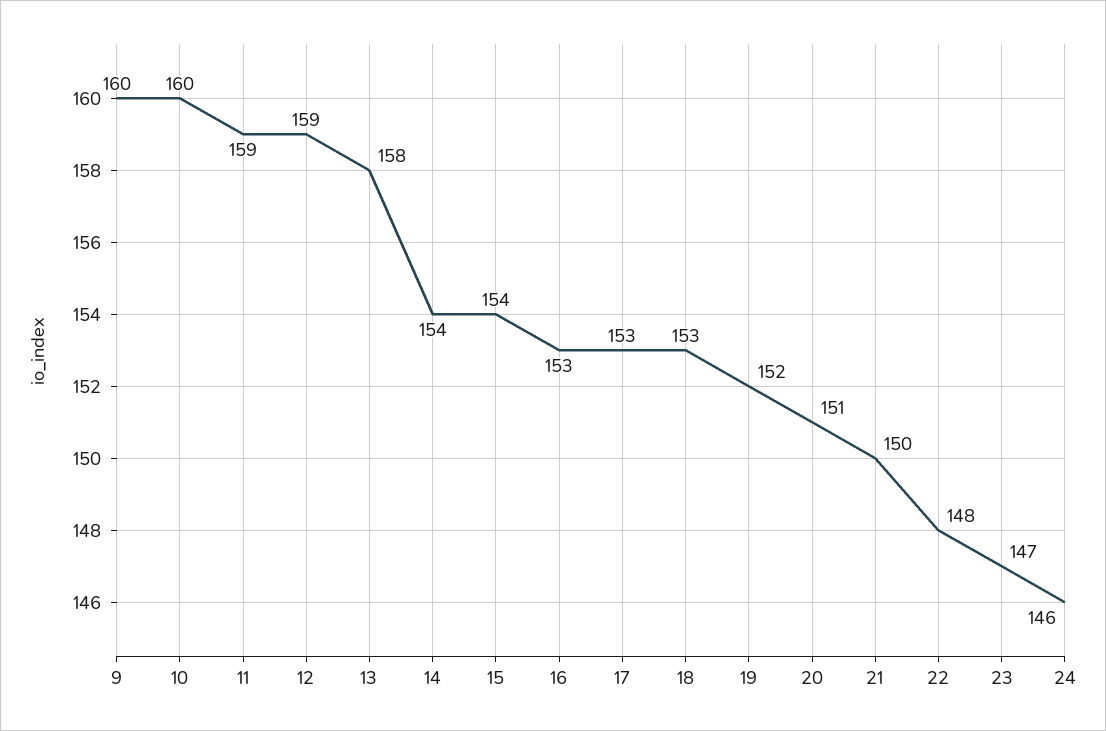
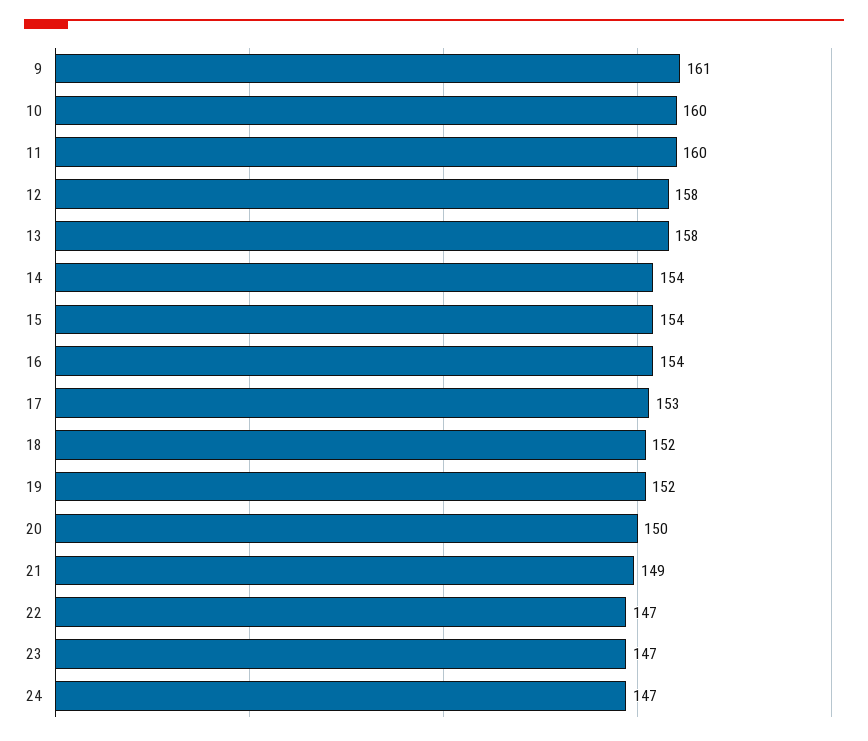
  {
-   "9": 160,
+   "9": 161,
    "10": 160,
-   "11": 159,
+   "11": 160,
-   "12": 159,
+   "12": 158,
    "13": 158,
    "14": 154,
    "15": 154,
-   "16": 153,
+   "16": 154,
    "17": 153,
-   "18": 153,
+   "18": 152,
    "19": 152,
-   "20": 151,
+   "20": 150,
-   "21": 150,
+   "21": 149,
-   "22": 148,
+   "22": 147,
    "23": 147,
-   "24": 146
+   "24": 147
  }

